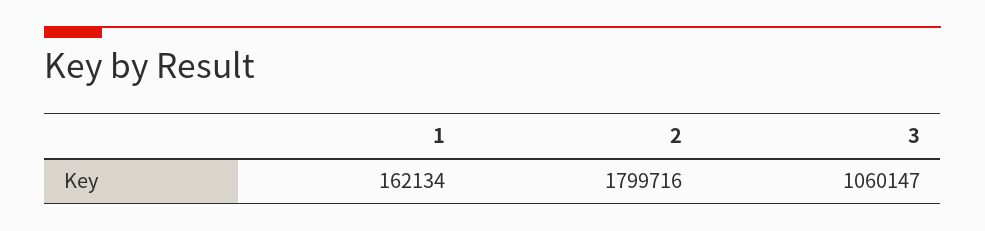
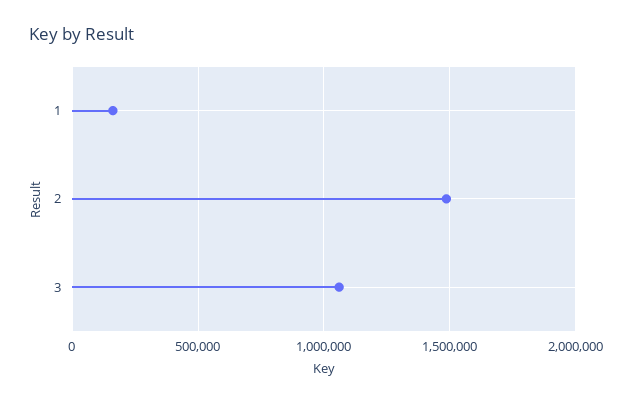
  {
    "1": 162134,
-   "2": 1799716,
+   "2": 1500000,
    "3": 1060147
  }

